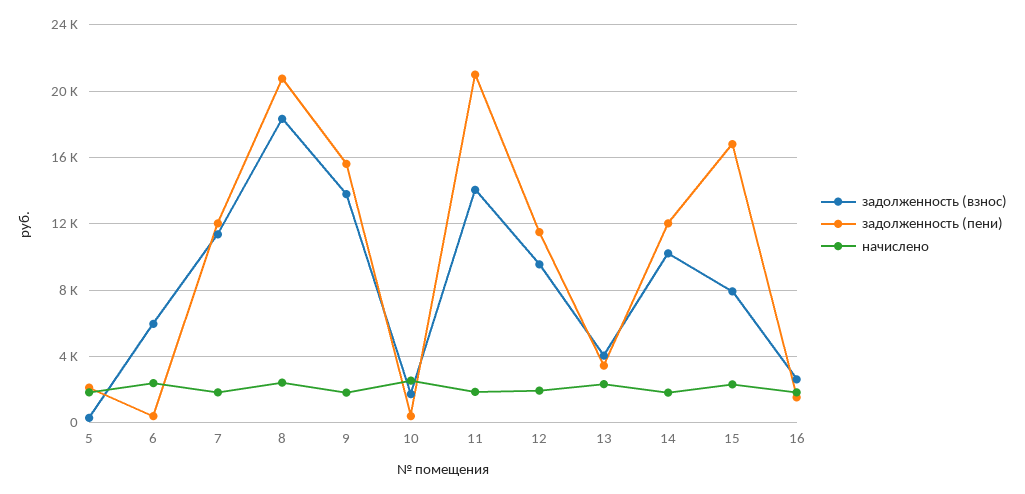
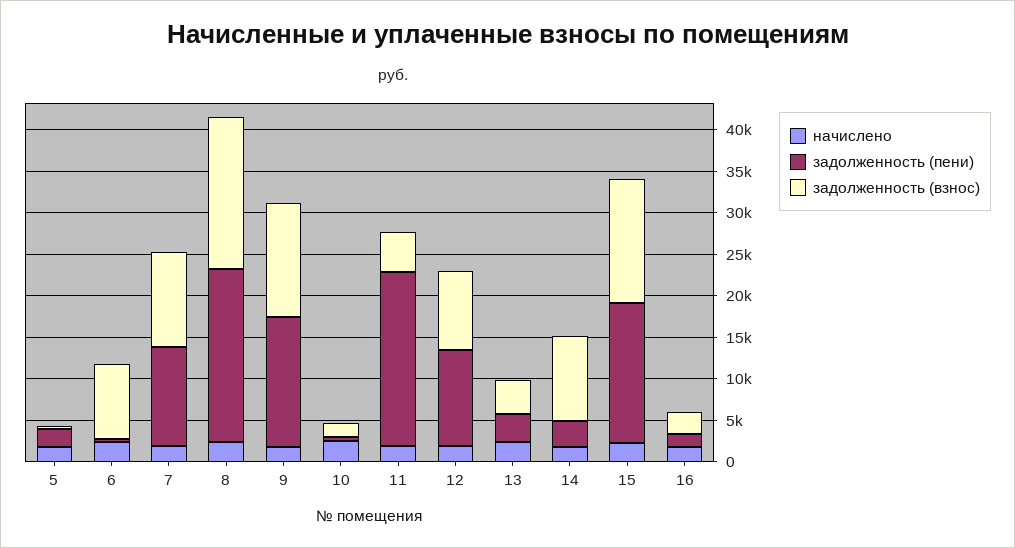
  {
    "задолженность (взнос)": {
      "5": 500,
-     "6": 6000,
+     "6": 9000,
      "7": 11500,
      "8": 18500,
      "9": 14000,
      "10": 1500,
-     "11": 14000,
+     "11": 5000,
      "12": 9500,
      "13": 4000,
      "14": 10000,
-     "15": 8000,
+     "15": 15000,
      "16": 2500
    },
    "задолженность (пени)": {
      "5": 2000,
      "6": 500,
      "7": 12000,
      "8": 21000,
      "9": 15500,
      "10": 500,
      "11": 21000,
      "12": 11500,
      "13": 3500,
-     "14": 12000,
+     "14": 3000,
      "15": 17000,
      "16": 1500
    },
    "начислено": {
      "5": 2000,
      "6": 2500,
      "7": 2000,
      "8": 2500,
      "9": 2000,
      "10": 2500,
      "11": 2000,
      "12": 2000,
      "13": 2500,
      "14": 2000,
      "15": 2500,
      "16": 2000
    }
  }

